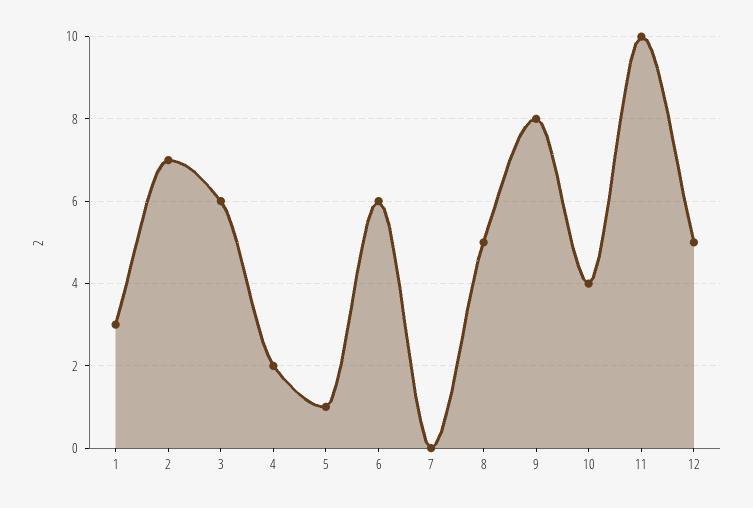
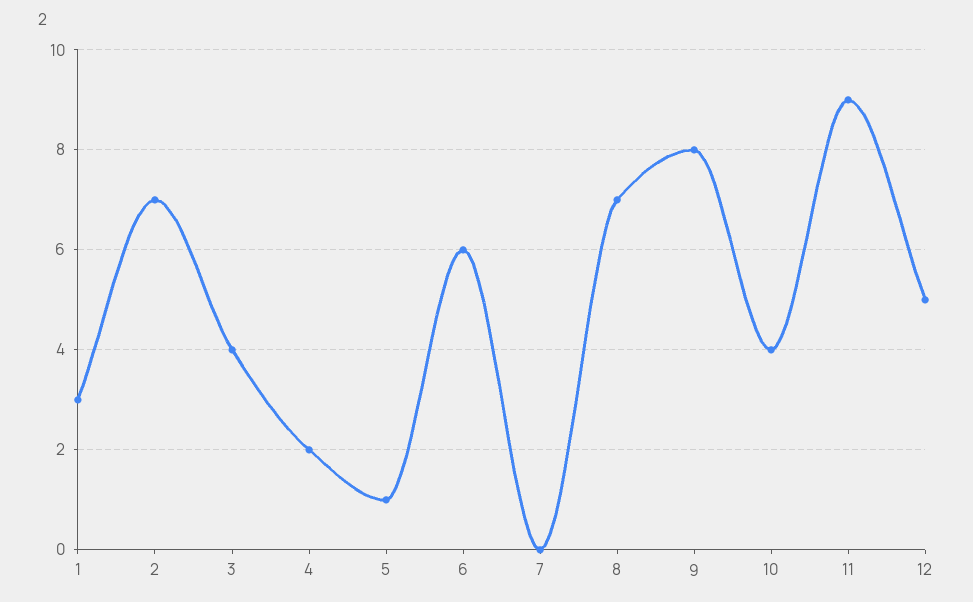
  {
    "1": 3,
    "2": 7,
-   "3": 6,
+   "3": 4,
    "4": 2,
    "5": 1,
    "6": 6,
    "7": 0,
-   "8": 5,
+   "8": 7,
    "9": 8,
    "10": 4,
-   "11": 10,
+   "11": 9,
    "12": 5
  }

